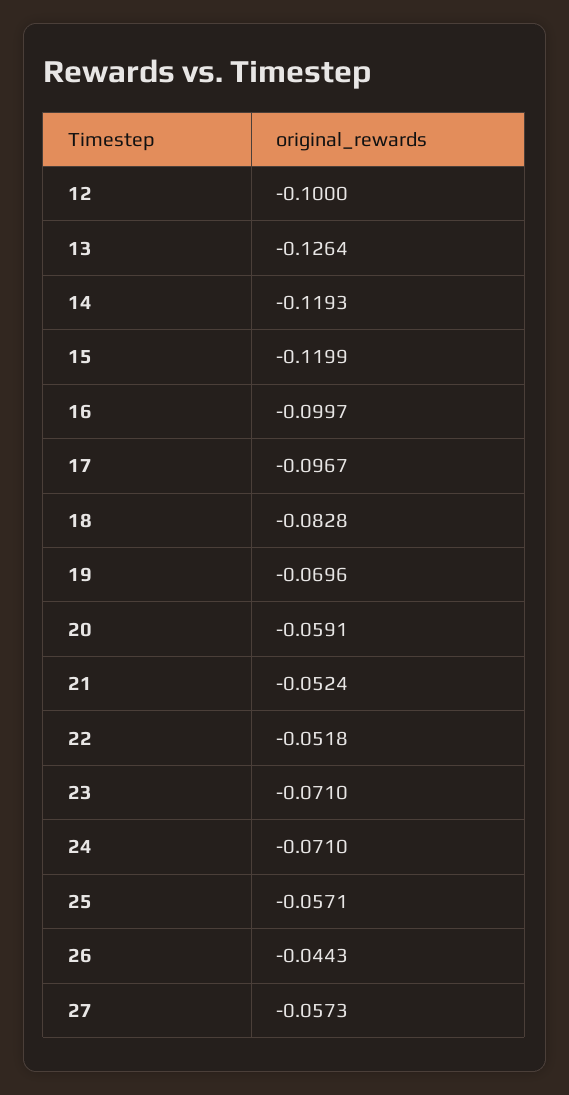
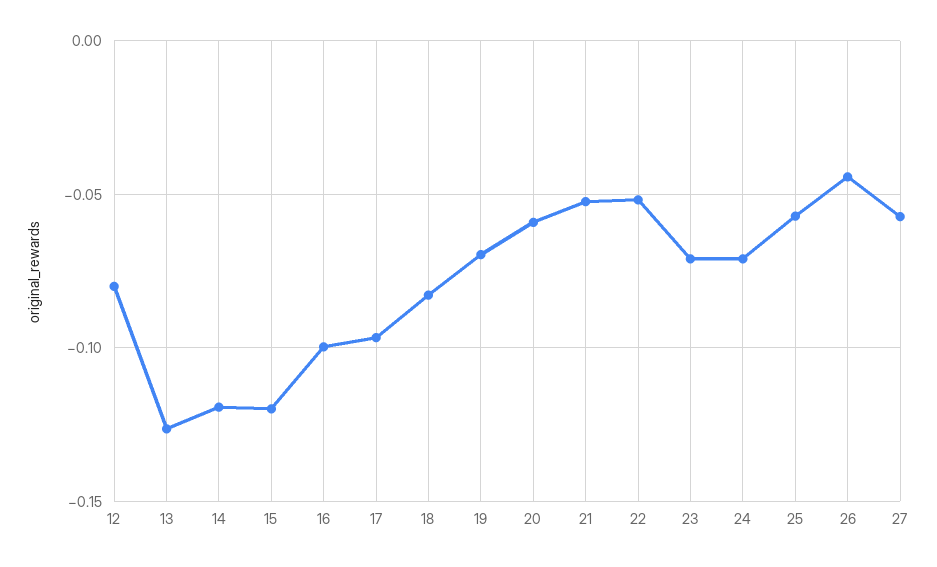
  {
-   "12": -0.1,
+   "12": -0.08,
    "13": -0.1264,
    "14": -0.1193,
    "15": -0.1199,
    "16": -0.0997,
    "17": -0.0967,
    "18": -0.0828,
    "19": -0.0696,
    "20": -0.0591,
    "21": -0.0524,
    "22": -0.0518,
    "23": -0.071,
    "24": -0.071,
    "25": -0.0571,
    "26": -0.0443,
    "27": -0.0573
  }

